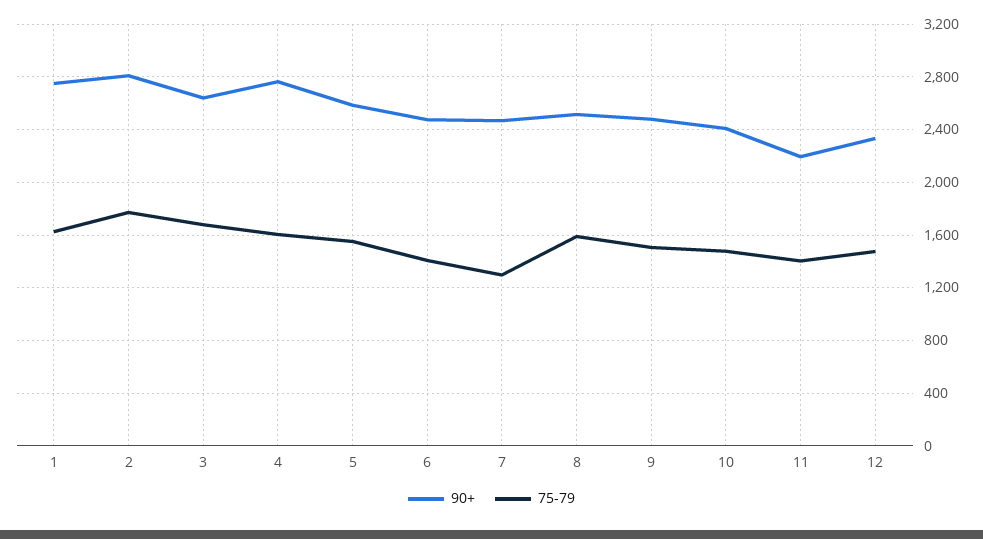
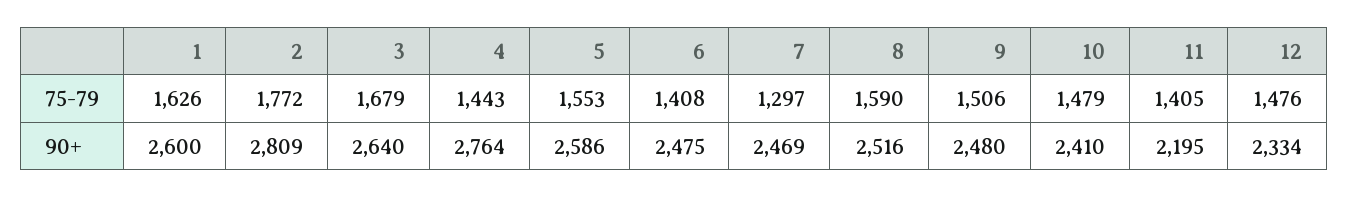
  {
    "90+": {
-     "1": 2750,
+     "1": 2600,
      "2": 2809,
      "3": 2640,
      "4": 2764,
      "5": 2586,
      "6": 2475,
      "7": 2469,
      "8": 2516,
      "9": 2480,
      "10": 2410,
      "11": 2195,
      "12": 2334
    },
    "75-79": {
      "1": 1626,
      "2": 1772,
      "3": 1679,
-     "4": 1600,
+     "4": 1443,
      "5": 1553,
      "6": 1408,
      "7": 1297,
      "8": 1590,
      "9": 1506,
      "10": 1479,
      "11": 1405,
      "12": 1476
    }
  }

